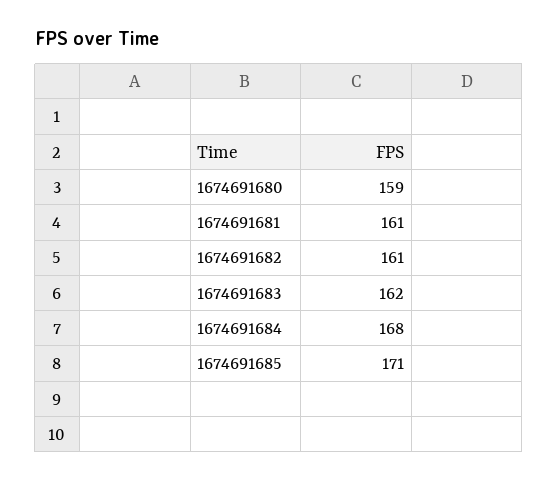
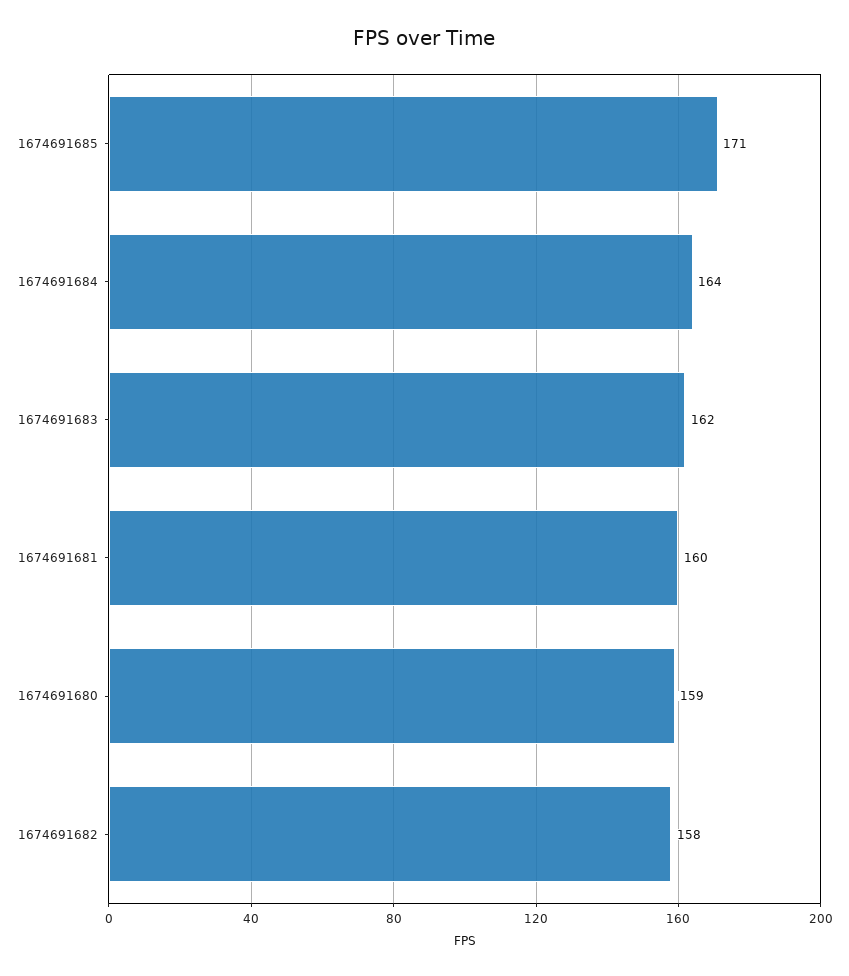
  {
    "1674691680": 159,
-   "1674691681": 161,
+   "1674691681": 160,
-   "1674691682": 161,
+   "1674691682": 158,
    "1674691683": 162,
-   "1674691684": 168,
+   "1674691684": 164,
    "1674691685": 171
  }

